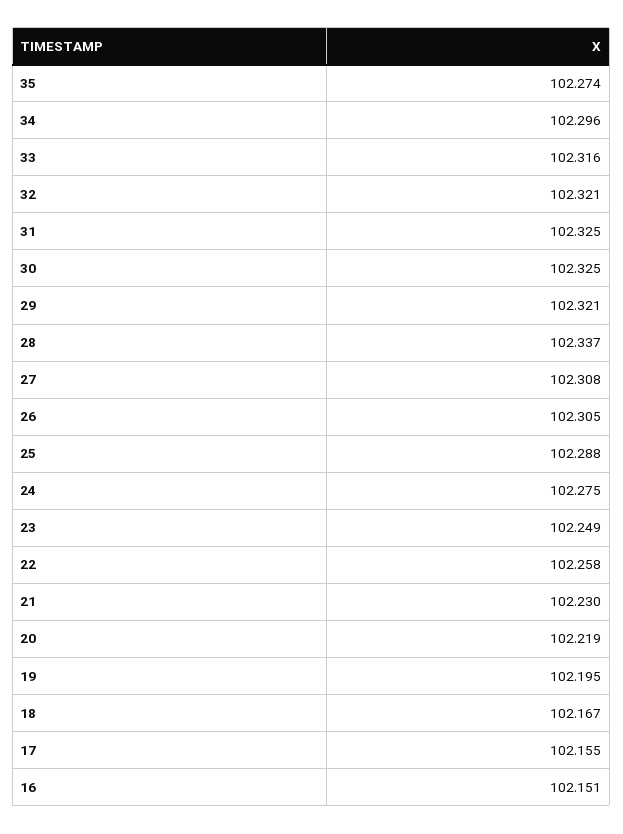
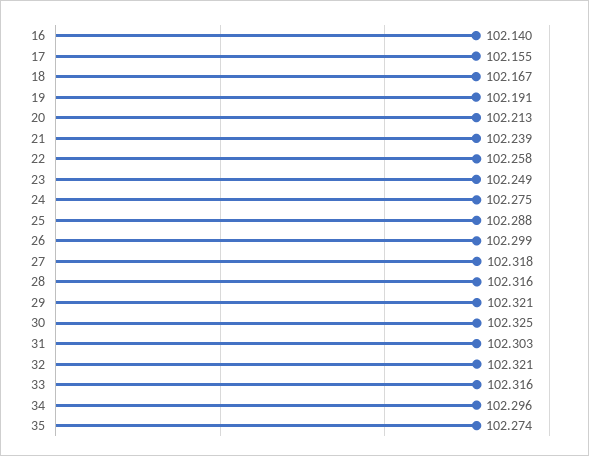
  {
    "35": 102.274,
    "34": 102.296,
    "33": 102.316,
    "32": 102.321,
-   "31": 102.325,
+   "31": 102.303,
    "30": 102.325,
    "29": 102.321,
-   "28": 102.337,
+   "28": 102.316,
-   "27": 102.308,
+   "27": 102.318,
-   "26": 102.305,
+   "26": 102.299,
    "25": 102.288,
    "24": 102.275,
    "23": 102.249,
    "22": 102.258,
-   "21": 102.23,
+   "21": 102.239,
-   "20": 102.219,
+   "20": 102.213,
-   "19": 102.195,
+   "19": 102.191,
    "18": 102.167,
    "17": 102.155,
-   "16": 102.151
+   "16": 102.14
  }

